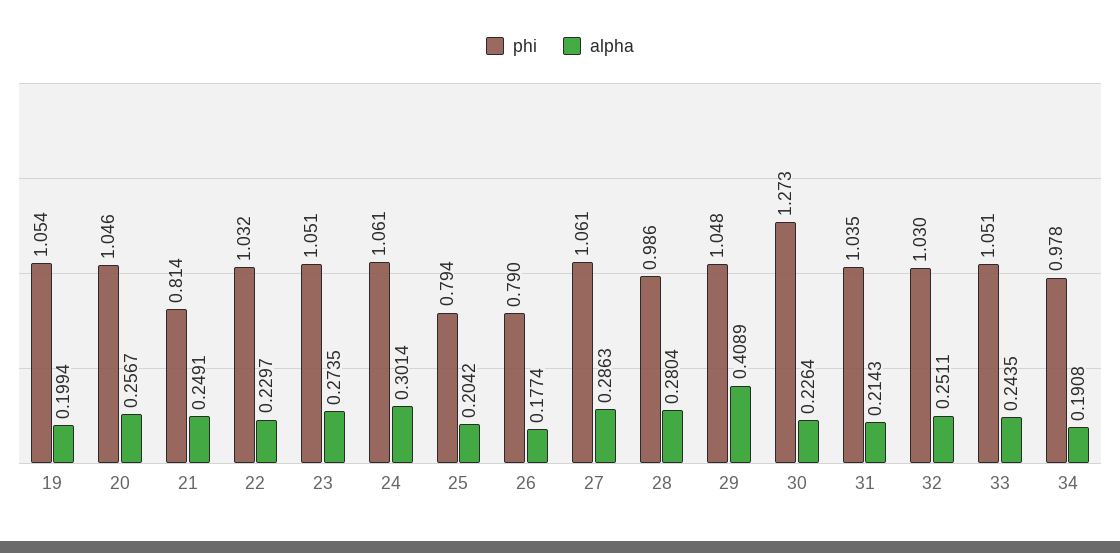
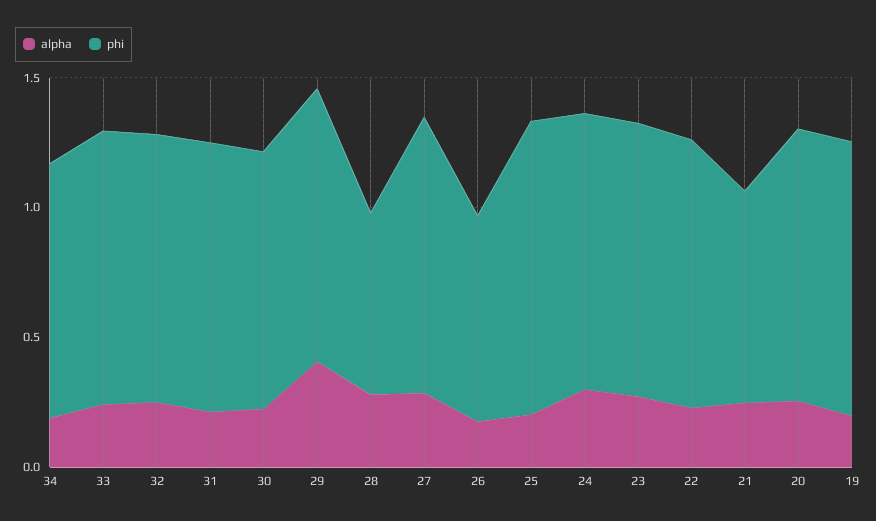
  {
    "phi": {
      "19": 1.054,
      "20": 1.046,
      "21": 0.814,
      "22": 1.032,
      "23": 1.051,
      "24": 1.061,
-     "25": 0.794,
+     "25": 1.1,
      "26": 0.79,
      "27": 1.061,
-     "28": 0.986,
+     "28": 0.7,
      "29": 1.048,
-     "30": 1.273,
+     "30": 1,
      "31": 1.035,
      "32": 1.03,
      "33": 1.051,
      "34": 0.978
    },
    "alpha": {
      "19": 0.1994,
      "20": 0.2567,
      "21": 0.2491,
      "22": 0.2297,
      "23": 0.2735,
      "24": 0.3014,
      "25": 0.2042,
      "26": 0.1774,
      "27": 0.2863,
      "28": 0.2804,
      "29": 0.4089,
      "30": 0.2264,
      "31": 0.2143,
      "32": 0.2511,
      "33": 0.2435,
      "34": 0.1908
    }
  }

